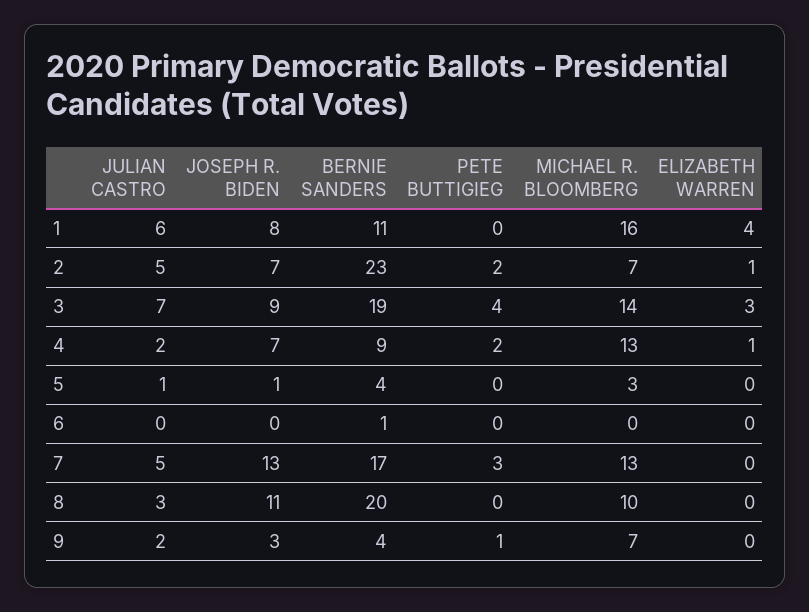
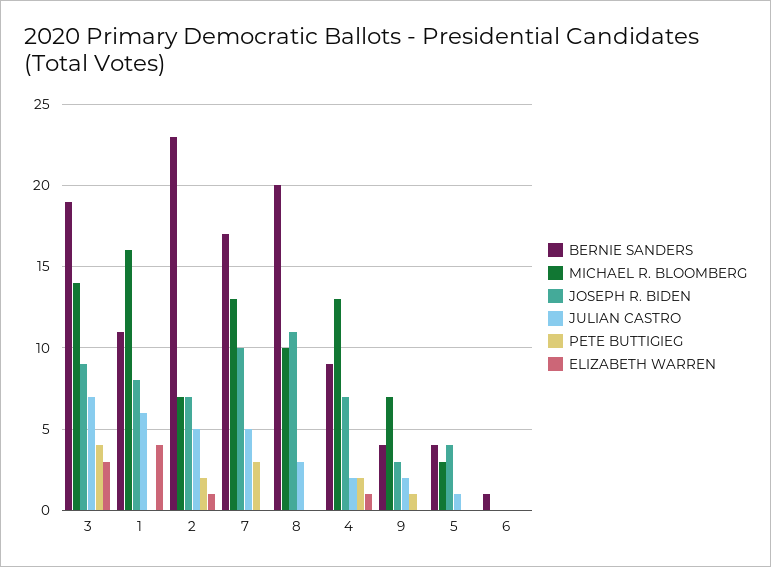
  {
    "JULIAN CASTRO": {
      "1": 6,
      "2": 5,
      "3": 7,
      "4": 2,
      "5": 1,
      "6": 0,
      "7": 5,
      "8": 3,
      "9": 2
    },
    "JOSEPH R. BIDEN": {
      "1": 8,
      "2": 7,
      "3": 9,
      "4": 7,
-     "5": 1,
+     "5": 4,
      "6": 0,
-     "7": 13,
+     "7": 10,
      "8": 11,
      "9": 3
    },
    "BERNIE SANDERS": {
      "1": 11,
      "2": 23,
      "3": 19,
      "4": 9,
      "5": 4,
      "6": 1,
      "7": 17,
      "8": 20,
      "9": 4
    },
    "PETE BUTTIGIEG": {
      "1": 0,
      "2": 2,
      "3": 4,
      "4": 2,
      "5": 0,
      "6": 0,
      "7": 3,
      "8": 0,
      "9": 1
    },
    "MICHAEL R. BLOOMBERG": {
      "1": 16,
      "2": 7,
      "3": 14,
      "4": 13,
      "5": 3,
      "6": 0,
      "7": 13,
      "8": 10,
      "9": 7
    },
    "ELIZABETH WARREN": {
      "1": 4,
      "2": 1,
      "3": 3,
      "4": 1,
      "5": 0,
      "6": 0,
      "7": 0,
      "8": 0,
      "9": 0
    }
  }

